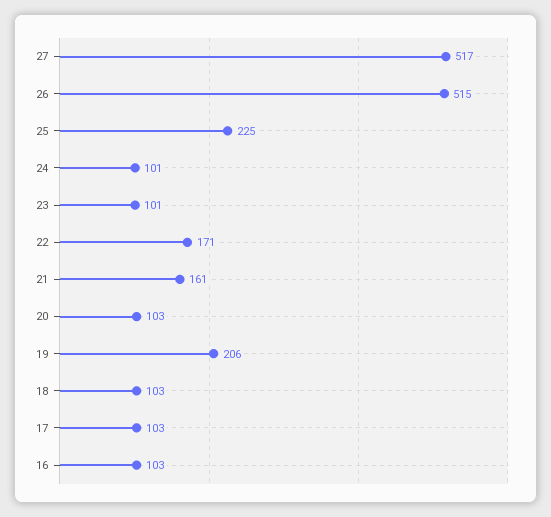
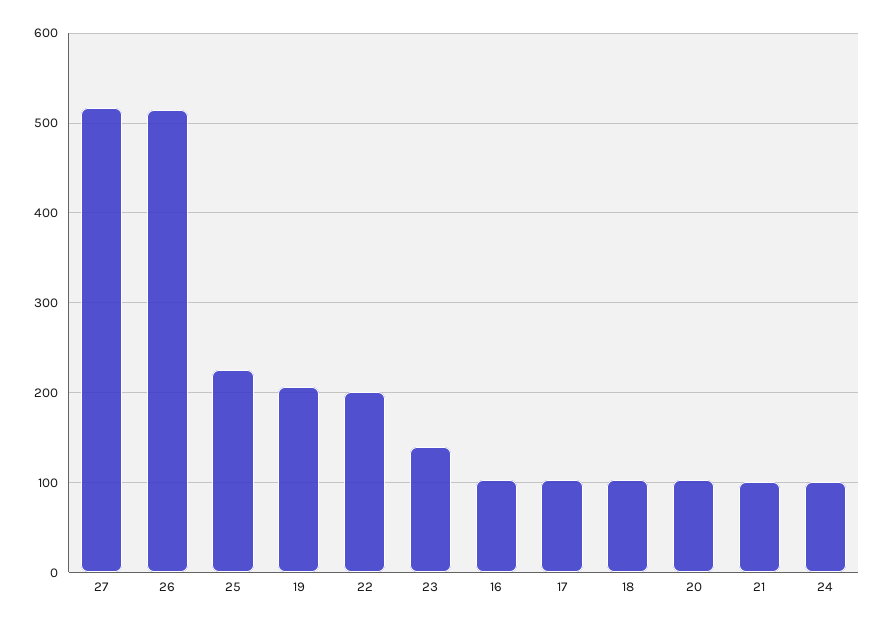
  {
    "27": 517,
    "26": 515,
    "25": 225,
    "24": 101,
-   "23": 101,
+   "23": 140,
-   "22": 171,
+   "22": 200,
-   "21": 161,
+   "21": 100,
    "20": 103,
    "19": 206,
    "18": 103,
    "17": 103,
    "16": 103
  }

